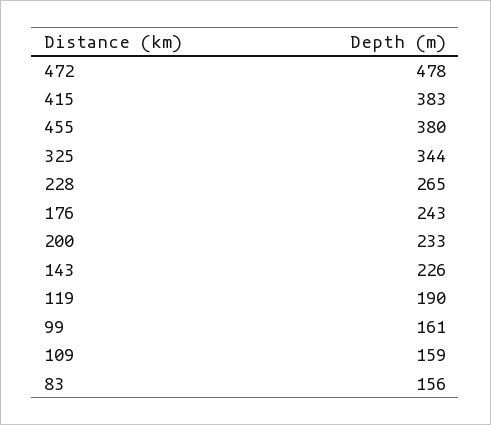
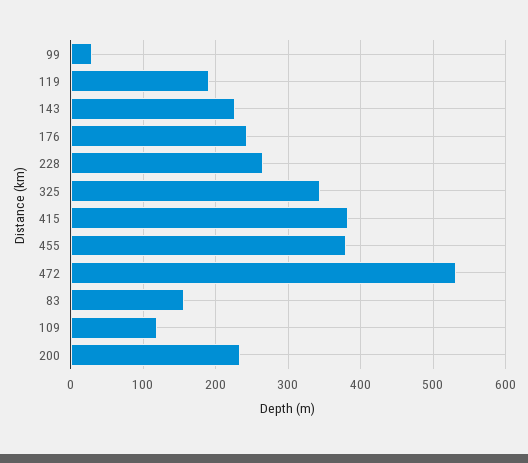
  {
-   "472": 478,
+   "472": 530,
    "415": 383,
    "455": 380,
    "325": 344,
    "228": 265,
    "176": 243,
    "200": 233,
    "143": 226,
    "119": 190,
-   "99": 161,
+   "99": 30,
-   "109": 159,
+   "109": 120,
    "83": 156
  }

